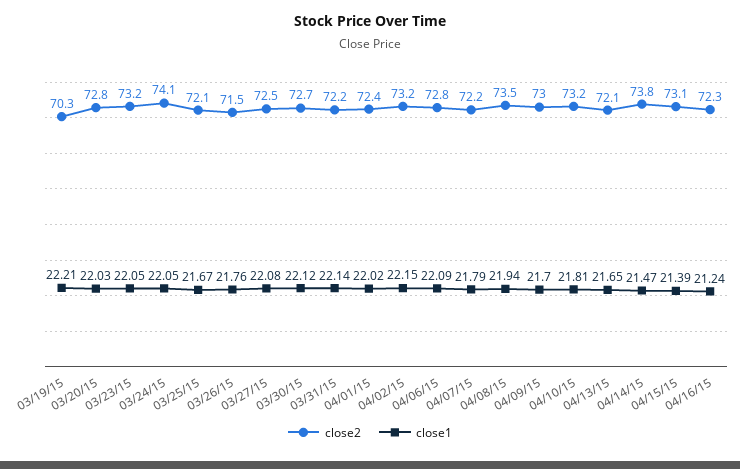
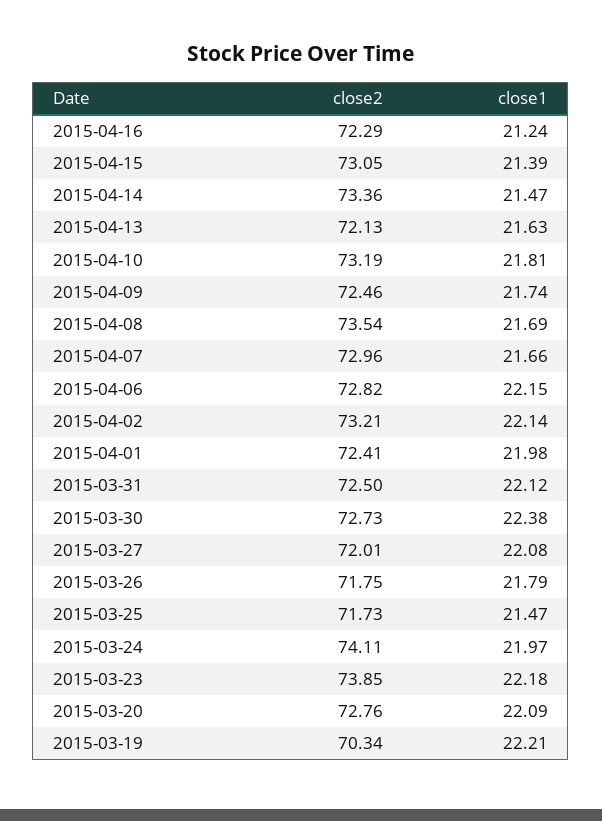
  {
    "close2": {
      "03/19/15": 70.34,
      "03/20/15": 72.76,
-     "03/23/15": 73.2,
+     "03/23/15": 73.85,
      "03/24/15": 74.11,
-     "03/25/15": 72.1,
+     "03/25/15": 71.73,
-     "03/26/15": 71.5,
+     "03/26/15": 71.75,
-     "03/27/15": 72.5,
+     "03/27/15": 72.01,
      "03/30/15": 72.73,
-     "03/31/15": 72.2,
+     "03/31/15": 72.5,
      "04/01/15": 72.41,
      "04/02/15": 73.21,
      "04/06/15": 72.82,
-     "04/07/15": 72.2,
+     "04/07/15": 72.96,
      "04/08/15": 73.54,
-     "04/09/15": 73,
+     "04/09/15": 72.46,
      "04/10/15": 73.19,
      "04/13/15": 72.13,
-     "04/14/15": 73.8,
+     "04/14/15": 73.36,
      "04/15/15": 73.05,
      "04/16/15": 72.29
    },
    "close1": {
      "03/19/15": 22.21,
-     "03/20/15": 22.03,
+     "03/20/15": 22.09,
-     "03/23/15": 22.05,
+     "03/23/15": 22.18,
-     "03/24/15": 22.05,
+     "03/24/15": 21.97,
-     "03/25/15": 21.67,
+     "03/25/15": 21.47,
-     "03/26/15": 21.76,
+     "03/26/15": 21.79,
      "03/27/15": 22.08,
-     "03/30/15": 22.12,
+     "03/30/15": 22.38,
-     "03/31/15": 22.14,
+     "03/31/15": 22.12,
-     "04/01/15": 22.02,
+     "04/01/15": 21.98,
-     "04/02/15": 22.15,
+     "04/02/15": 22.14,
-     "04/06/15": 22.09,
+     "04/06/15": 22.15,
-     "04/07/15": 21.79,
+     "04/07/15": 21.66,
-     "04/08/15": 21.94,
+     "04/08/15": 21.69,
-     "04/09/15": 21.7,
+     "04/09/15": 21.74,
      "04/10/15": 21.81,
-     "04/13/15": 21.65,
+     "04/13/15": 21.63,
      "04/14/15": 21.47,
      "04/15/15": 21.39,
      "04/16/15": 21.24
    }
  }

